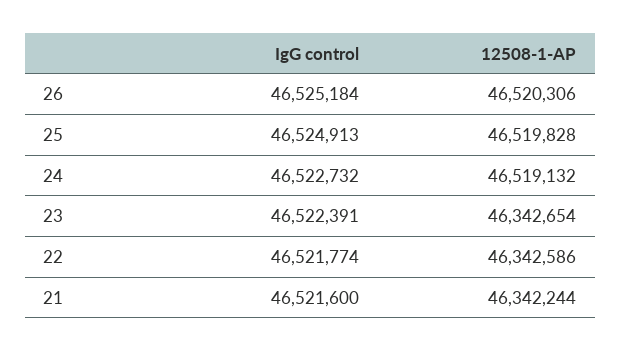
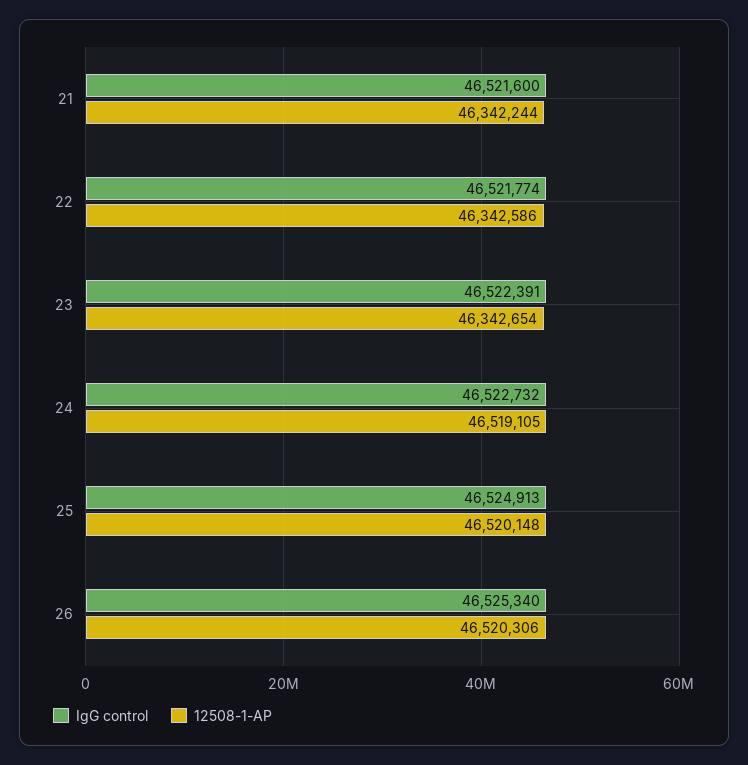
  {
    "IgG control": {
-     "26": 46525184,
+     "26": 46525340,
      "25": 46524913,
      "24": 46522732,
      "23": 46522391,
      "22": 46521774,
      "21": 46521600
    },
    "12508-1-AP": {
      "26": 46520306,
-     "25": 46519828,
+     "25": 46520148,
-     "24": 46519132,
+     "24": 46519105,
      "23": 46342654,
      "22": 46342586,
      "21": 46342244
    }
  }

